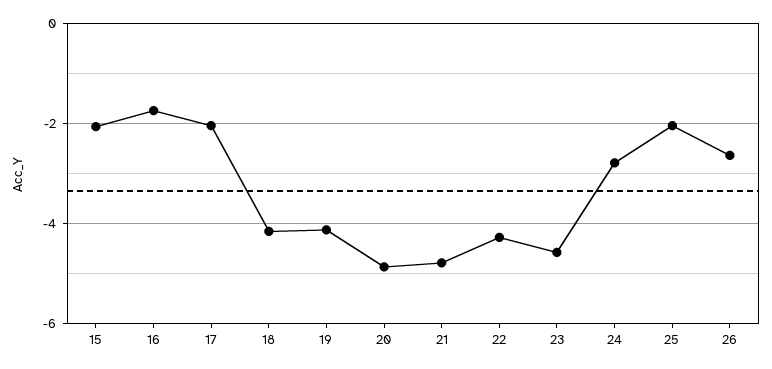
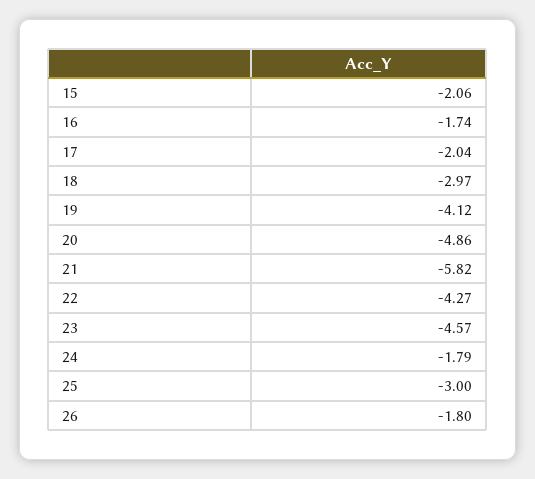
  {
    "15": -2.06,
    "16": -1.74,
    "17": -2.04,
-   "18": -4.2,
+   "18": -2.97,
    "19": -4.12,
    "20": -4.86,
-   "21": -4.8,
+   "21": -5.82,
    "22": -4.27,
    "23": -4.57,
-   "24": -2.8,
+   "24": -1.79,
-   "25": -2,
+   "25": -3,
-   "26": -2.6
+   "26": -1.8
  }

